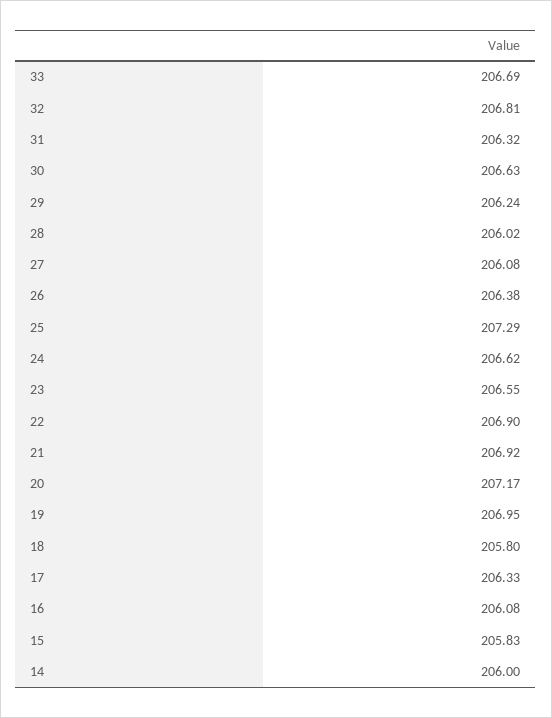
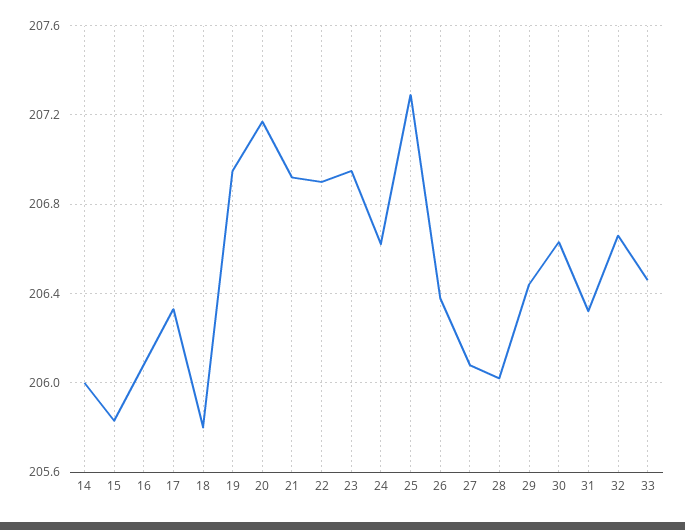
  {
-   "33": 206.69,
+   "33": 206.45,
-   "32": 206.81,
+   "32": 206.65,
    "31": 206.32,
    "30": 206.63,
-   "29": 206.24,
+   "29": 206.45,
    "28": 206.02,
    "27": 206.08,
    "26": 206.38,
    "25": 207.29,
    "24": 206.62,
-   "23": 206.55,
+   "23": 206.95,
    "22": 206.9,
    "21": 206.92,
    "20": 207.17,
    "19": 206.95,
    "18": 205.8,
    "17": 206.33,
    "16": 206.08,
    "15": 205.83,
    "14": 206
  }

